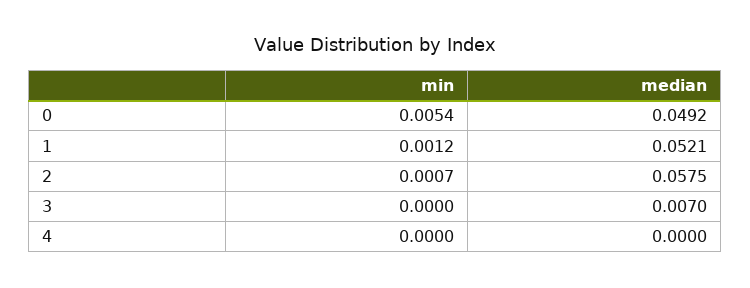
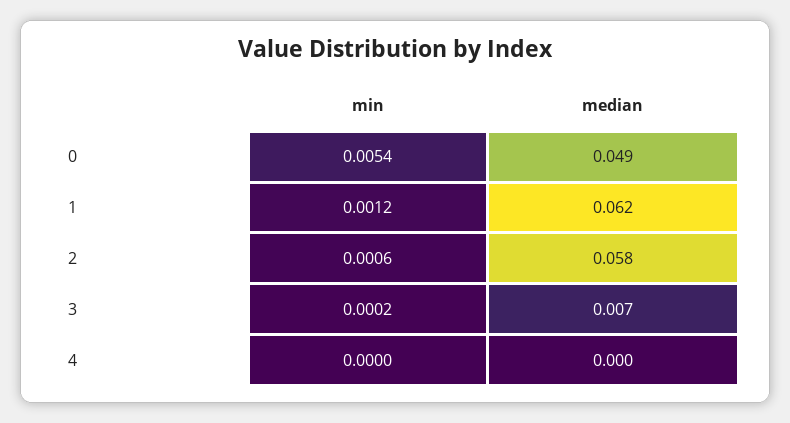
  {
    "min": {
      "0": 0.0054,
      "1": 0.0012,
-     "2": 0.0007,
+     "2": 0.0006,
-     "3": 0,
+     "3": 0.0002,
      "4": 0
    },
    "median": {
      "0": 0.0492,
-     "1": 0.0521,
+     "1": 0.062,
      "2": 0.0575,
      "3": 0.007,
      "4": 0
    }
  }

